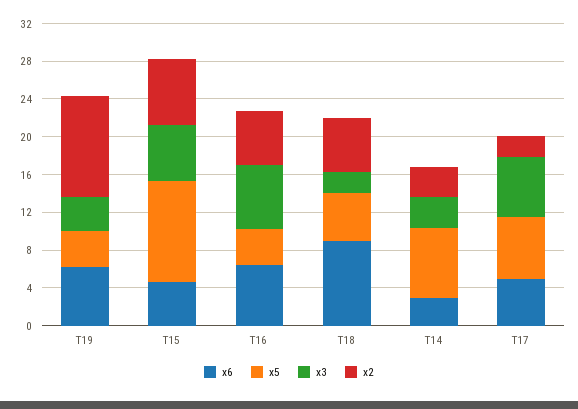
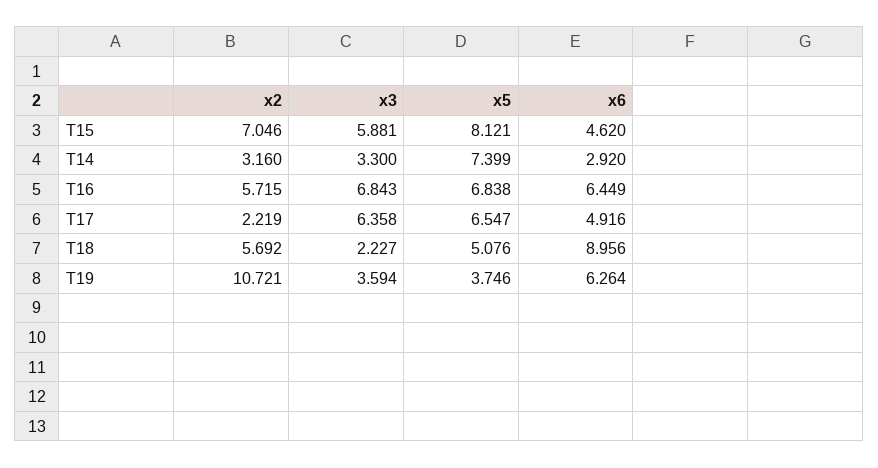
  {
    "x6": {
      "T19": 6.264,
      "T15": 4.62,
      "T16": 6.449,
      "T18": 8.956,
      "T14": 2.92,
      "T17": 4.916
    },
    "x5": {
      "T19": 3.746,
-     "T15": 11,
+     "T15": 8.121,
-     "T16": 4,
+     "T16": 6.838,
      "T18": 5.076,
      "T14": 7.399,
      "T17": 6.547
    },
    "x3": {
      "T19": 3.594,
      "T15": 5.881,
      "T16": 6.843,
      "T18": 2.227,
      "T14": 3.3,
      "T17": 6.358
    },
    "x2": {
      "T19": 10.721,
      "T15": 7.046,
      "T16": 5.715,
      "T18": 5.692,
      "T14": 3.16,
      "T17": 2.219
    }
  }

